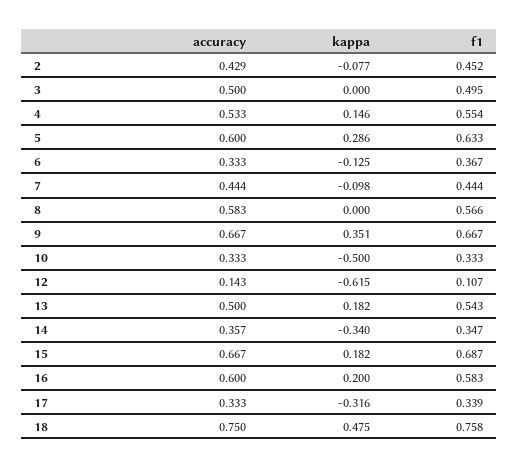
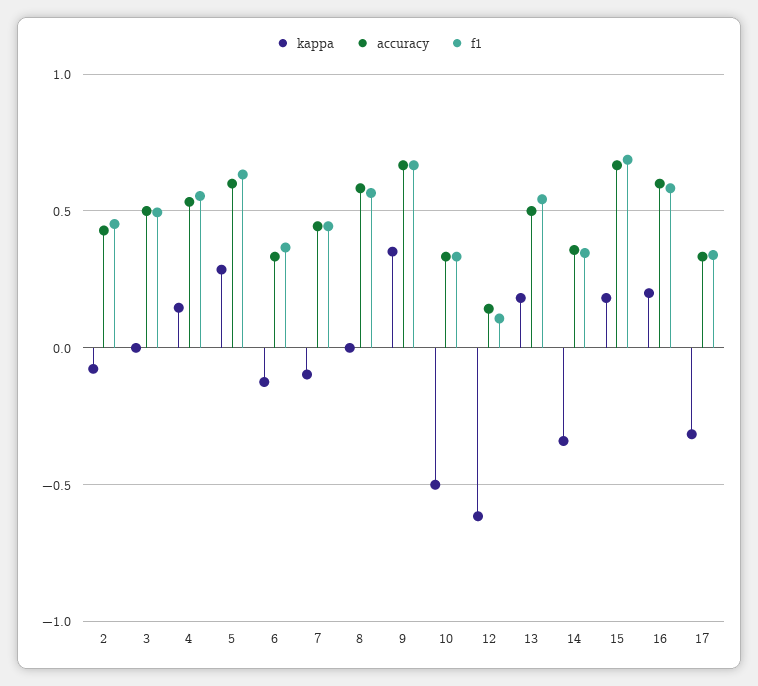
  {
    "accuracy": {
      "2": 0.429,
      "3": 0.5,
      "4": 0.533,
      "5": 0.6,
      "6": 0.333,
      "7": 0.444,
      "8": 0.583,
      "9": 0.667,
      "10": 0.333,
      "12": 0.143,
      "13": 0.5,
      "14": 0.357,
      "15": 0.667,
      "16": 0.6,
-     "17": 0.333,
+     "17": 0.333
-     "18": 0.75
    },
    "kappa": {
      "2": -0.077,
      "3": 0,
      "4": 0.146,
      "5": 0.286,
      "6": -0.125,
      "7": -0.098,
      "8": 0,
      "9": 0.351,
      "10": -0.5,
      "12": -0.615,
      "13": 0.182,
      "14": -0.34,
      "15": 0.182,
      "16": 0.2,
-     "17": -0.316,
+     "17": -0.316
-     "18": 0.475
    },
    "f1": {
      "2": 0.452,
      "3": 0.495,
      "4": 0.554,
      "5": 0.633,
      "6": 0.367,
      "7": 0.444,
      "8": 0.566,
      "9": 0.667,
      "10": 0.333,
      "12": 0.107,
      "13": 0.543,
      "14": 0.347,
      "15": 0.687,
      "16": 0.583,
-     "17": 0.339,
+     "17": 0.339
-     "18": 0.758
    }
  }

